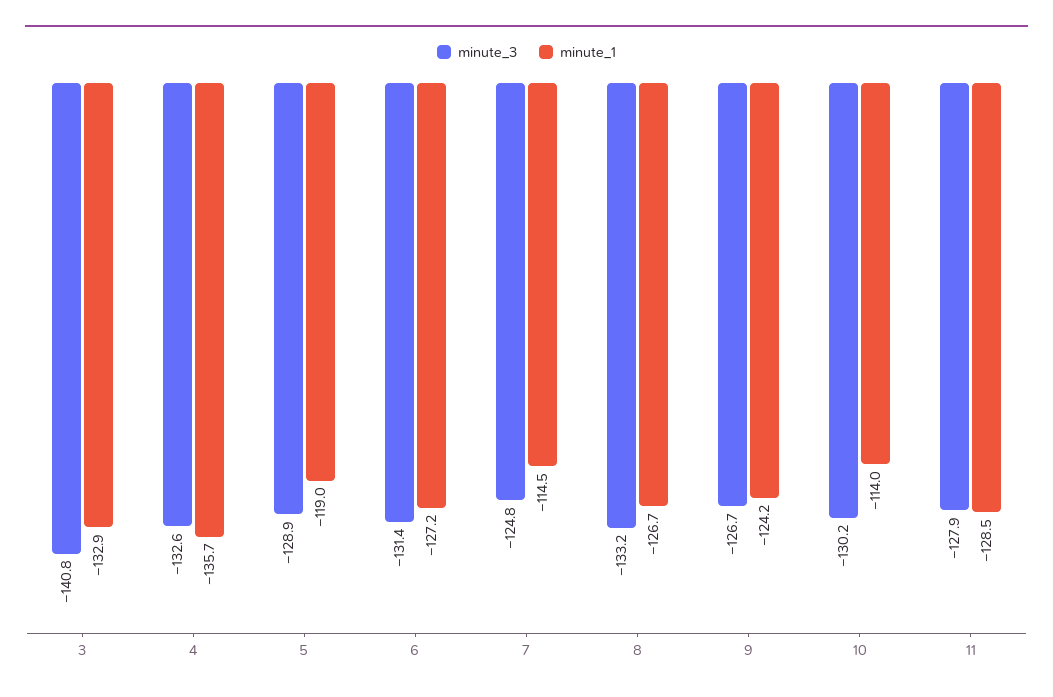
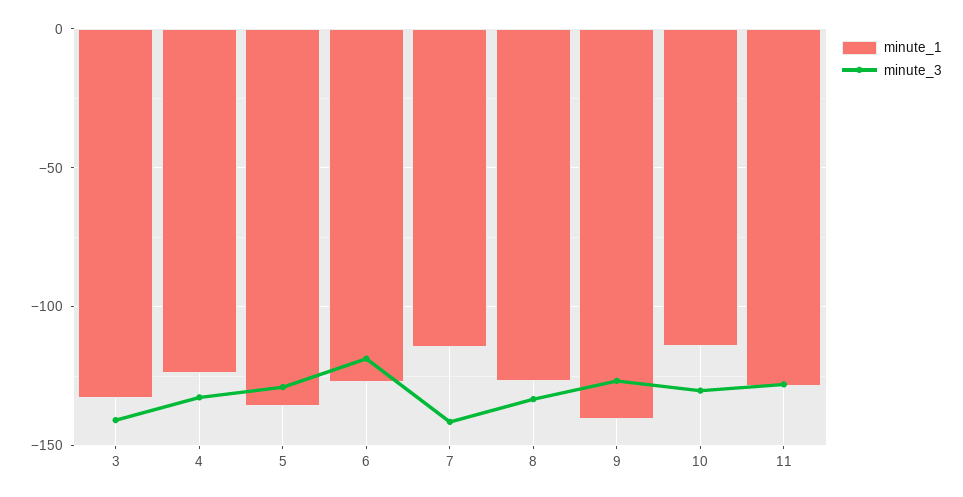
  {
    "minute_3": {
      "3": -140.8,
      "4": -132.6,
      "5": -128.9,
-     "6": -131.4,
+     "6": -120,
-     "7": -124.8,
+     "7": -140,
      "8": -133.2,
      "9": -126.7,
      "10": -130.2,
      "11": -127.9
    },
    "minute_1": {
      "3": -132.9,
-     "4": -135.7,
+     "4": -125,
-     "5": -119,
+     "5": -135,
      "6": -127.2,
      "7": -114.5,
      "8": -126.7,
-     "9": -124.2,
+     "9": -140,
      "10": -114,
      "11": -128.5
    }
  }

